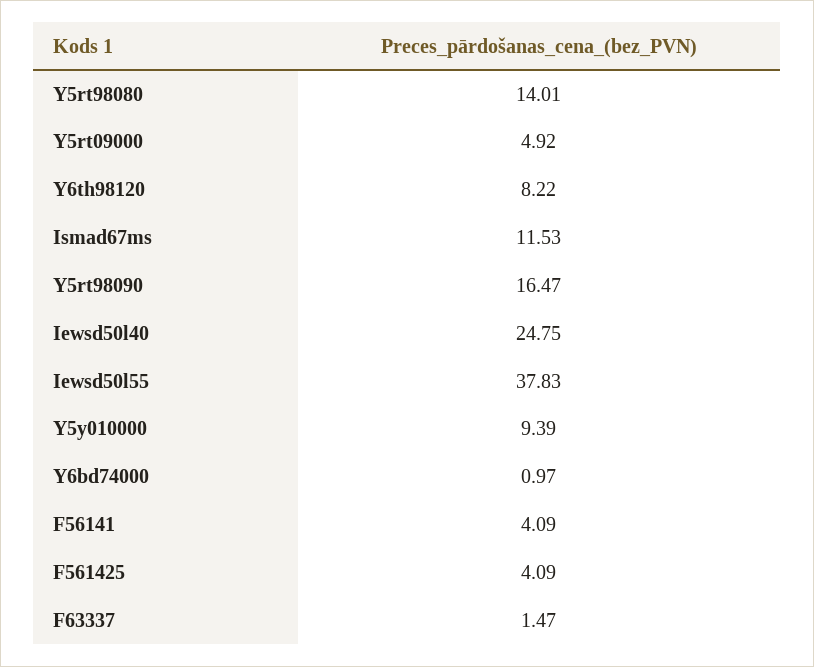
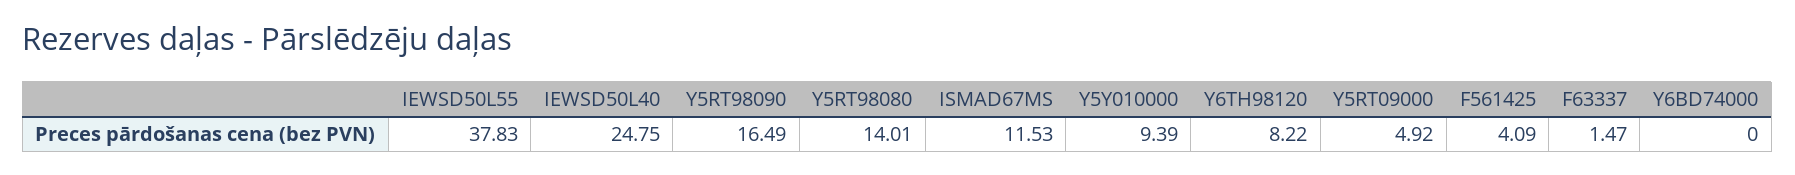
  {
    "Y5rt98080": 14.01,
    "Y5rt09000": 4.92,
    "Y6th98120": 8.22,
    "Ismad67ms": 11.53,
-   "Y5rt98090": 16.47,
+   "Y5rt98090": 16.49,
    "Iewsd50l40": 24.75,
    "Iewsd50l55": 37.83,
    "Y5y010000": 9.39,
-   "Y6bd74000": 0.97,
+   "Y6bd74000": 0,
-   "F56141": 4.09,
    "F561425": 4.09,
    "F63337": 1.47
  }

